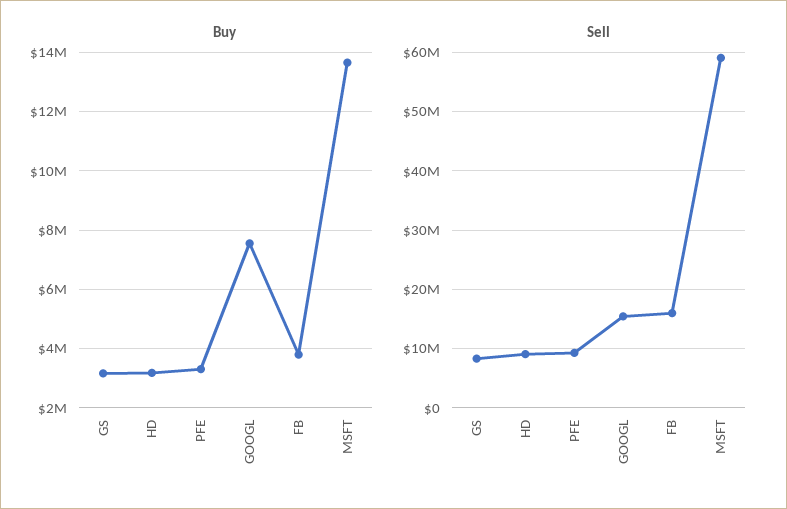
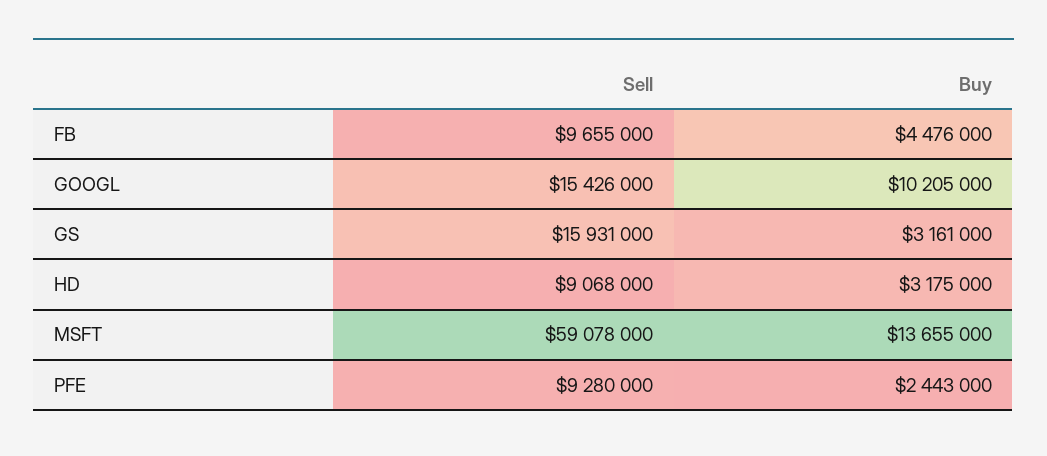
  {
    "Buy": {
      "GS": 3161000,
      "HD": 3175000,
-     "PFE": 3250000,
+     "PFE": 2443000,
-     "GOOGL": 7500000,
+     "GOOGL": 10205000,
-     "FB": 3750000,
+     "FB": 4476000,
      "MSFT": 13655000
    },
    "Sell": {
-     "GS": 8000000,
+     "GS": 15931000,
      "HD": 9068000,
      "PFE": 9280000,
      "GOOGL": 15426000,
-     "FB": 16000000,
+     "FB": 9655000,
      "MSFT": 59078000
    }
  }

